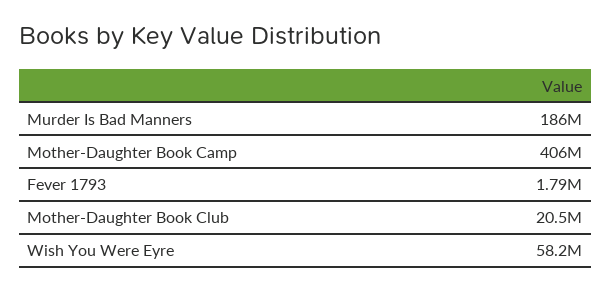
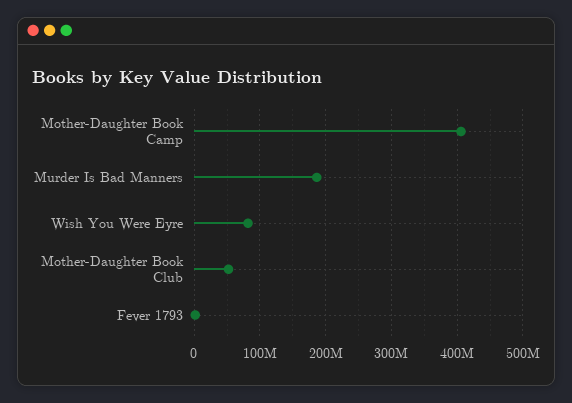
  {
    "Murder Is Bad Manners": 186000000,
    "Mother-Daughter Book Camp": 406000000,
    "Fever 1793": 1790000,
-   "Mother-Daughter Book Club": 20500000,
+   "Mother-Daughter Book Club": 50000000,
-   "Wish You Were Eyre": 58200000
+   "Wish You Were Eyre": 80000000
  }

